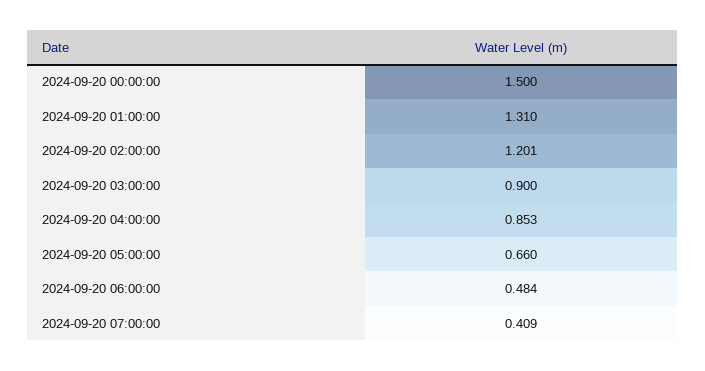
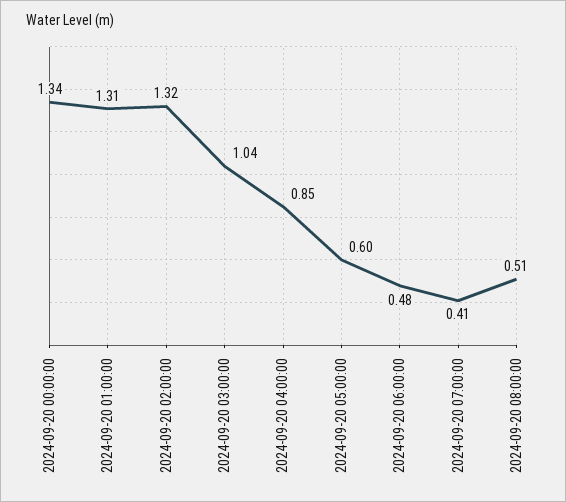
  {
-   "2024-09-20 00:00:00": 1.5,
+   "2024-09-20 00:00:00": 1.34,
    "2024-09-20 01:00:00": 1.31,
-   "2024-09-20 02:00:00": 1.201,
+   "2024-09-20 02:00:00": 1.32,
-   "2024-09-20 03:00:00": 0.9,
+   "2024-09-20 03:00:00": 1.04,
    "2024-09-20 04:00:00": 0.853,
-   "2024-09-20 05:00:00": 0.66,
+   "2024-09-20 05:00:00": 0.6,
    "2024-09-20 06:00:00": 0.484,
-   "2024-09-20 07:00:00": 0.409
+   "2024-09-20 07:00:00": 0.409,
+   "2024-09-20 08:00:00": 0.51
  }

